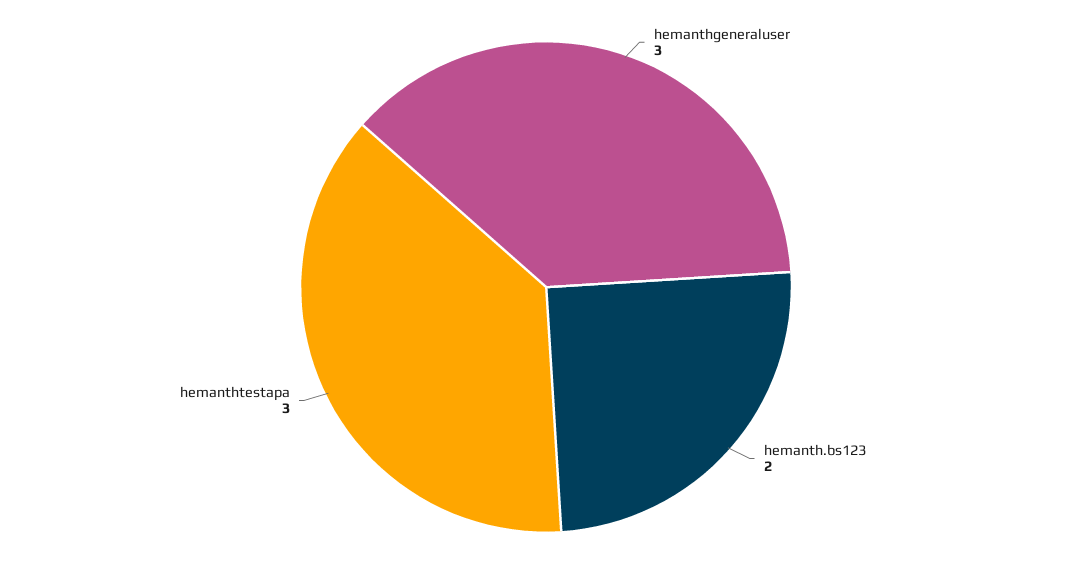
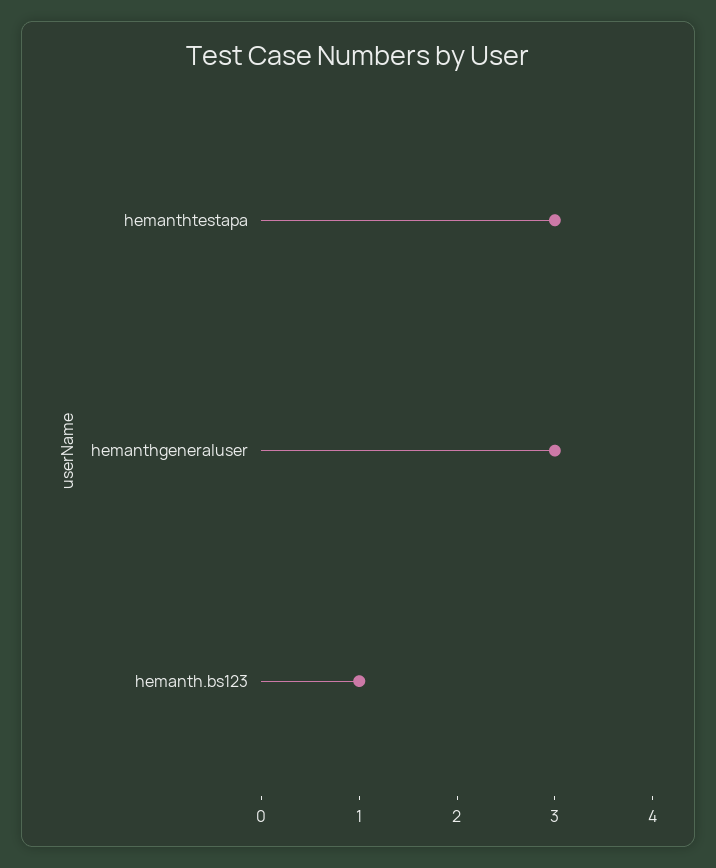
  {
    "hemanthgeneraluser": 3,
-   "hemanth.bs123": 2,
+   "hemanth.bs123": 1,
    "hemanthtestapa": 3
  }

